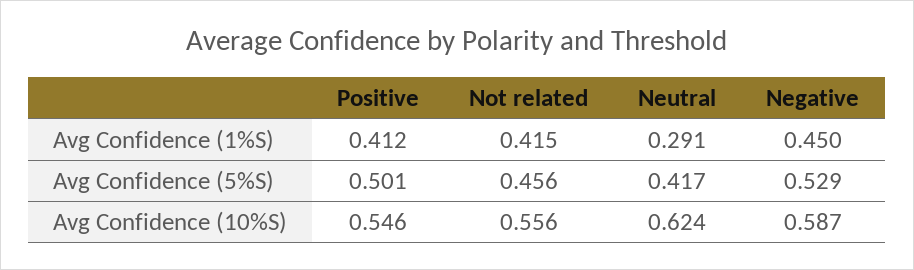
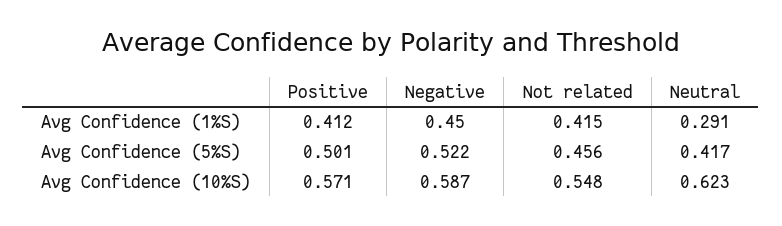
  {
    "Positive": {
      "Avg Confidence (1%S)": 0.412,
      "Avg Confidence (5%S)": 0.501,
-     "Avg Confidence (10%S)": 0.546
+     "Avg Confidence (10%S)": 0.571
    },
    "Not related": {
      "Avg Confidence (1%S)": 0.415,
      "Avg Confidence (5%S)": 0.456,
-     "Avg Confidence (10%S)": 0.556
+     "Avg Confidence (10%S)": 0.548
    },
    "Neutral": {
      "Avg Confidence (1%S)": 0.291,
      "Avg Confidence (5%S)": 0.417,
-     "Avg Confidence (10%S)": 0.624
+     "Avg Confidence (10%S)": 0.623
    },
    "Negative": {
      "Avg Confidence (1%S)": 0.45,
-     "Avg Confidence (5%S)": 0.529,
+     "Avg Confidence (5%S)": 0.522,
      "Avg Confidence (10%S)": 0.587
    }
  }

